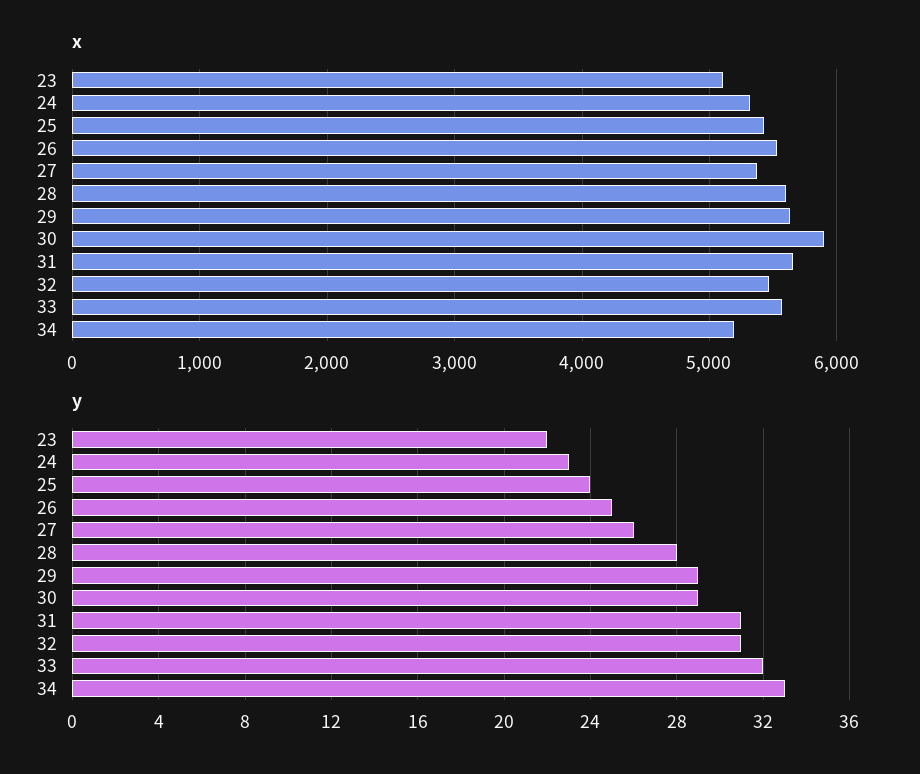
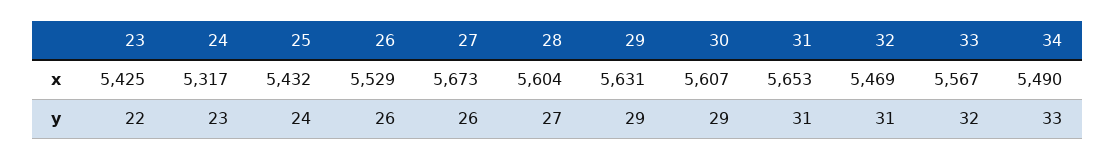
  {
    "x": {
-     "23": 5100,
+     "23": 5425,
      "24": 5317,
      "25": 5432,
      "26": 5529,
-     "27": 5400,
+     "27": 5673,
      "28": 5604,
      "29": 5631,
-     "30": 5900,
+     "30": 5607,
      "31": 5653,
      "32": 5469,
      "33": 5567,
-     "34": 5200
+     "34": 5490
    },
    "y": {
      "23": 22,
      "24": 23,
      "25": 24,
-     "26": 25,
+     "26": 26,
      "27": 26,
-     "28": 28,
+     "28": 27,
      "29": 29,
      "30": 29,
      "31": 31,
      "32": 31,
      "33": 32,
      "34": 33
    }
  }

